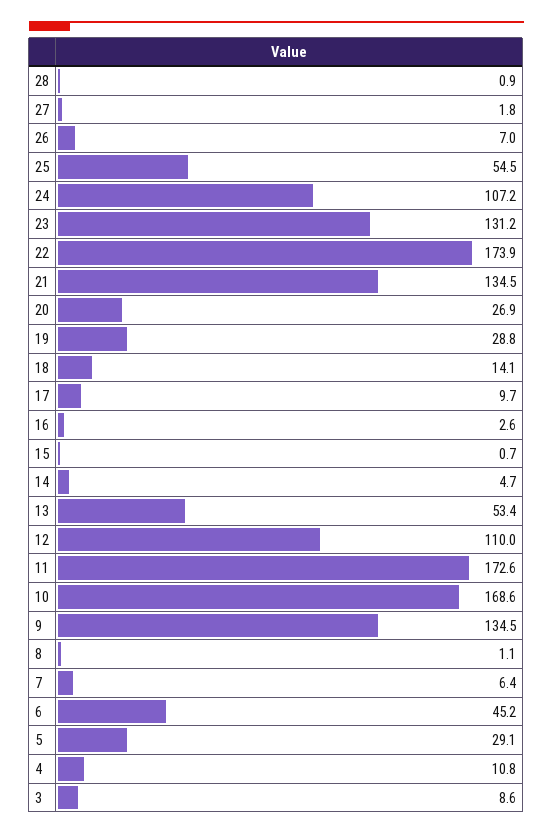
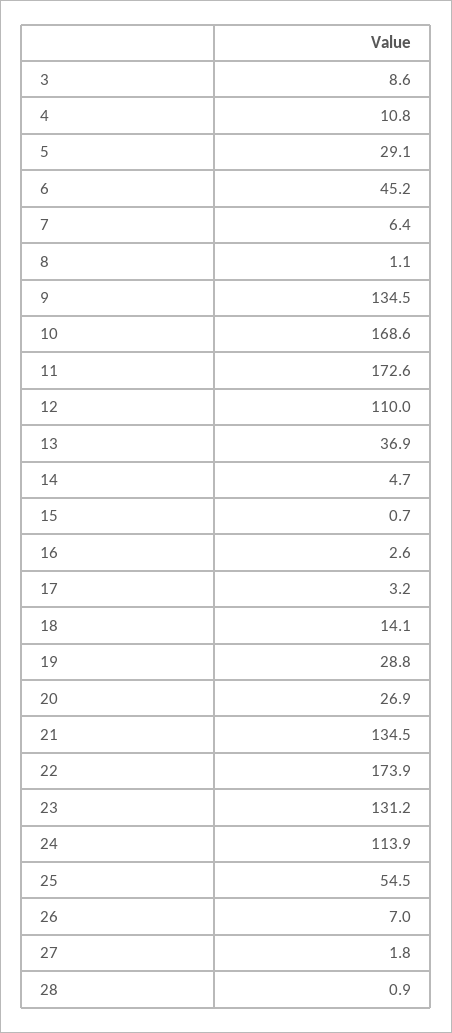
  {
    "28": 0.9,
    "27": 1.8,
    "26": 7,
    "25": 54.5,
-   "24": 107.2,
+   "24": 113.9,
    "23": 131.2,
    "22": 173.9,
    "21": 134.5,
    "20": 26.9,
    "19": 28.8,
    "18": 14.1,
-   "17": 9.7,
+   "17": 3.2,
    "16": 2.6,
    "15": 0.7,
    "14": 4.7,
-   "13": 53.4,
+   "13": 36.9,
    "12": 110,
    "11": 172.6,
    "10": 168.6,
    "9": 134.5,
    "8": 1.1,
    "7": 6.4,
    "6": 45.2,
    "5": 29.1,
    "4": 10.8,
    "3": 8.6
  }

